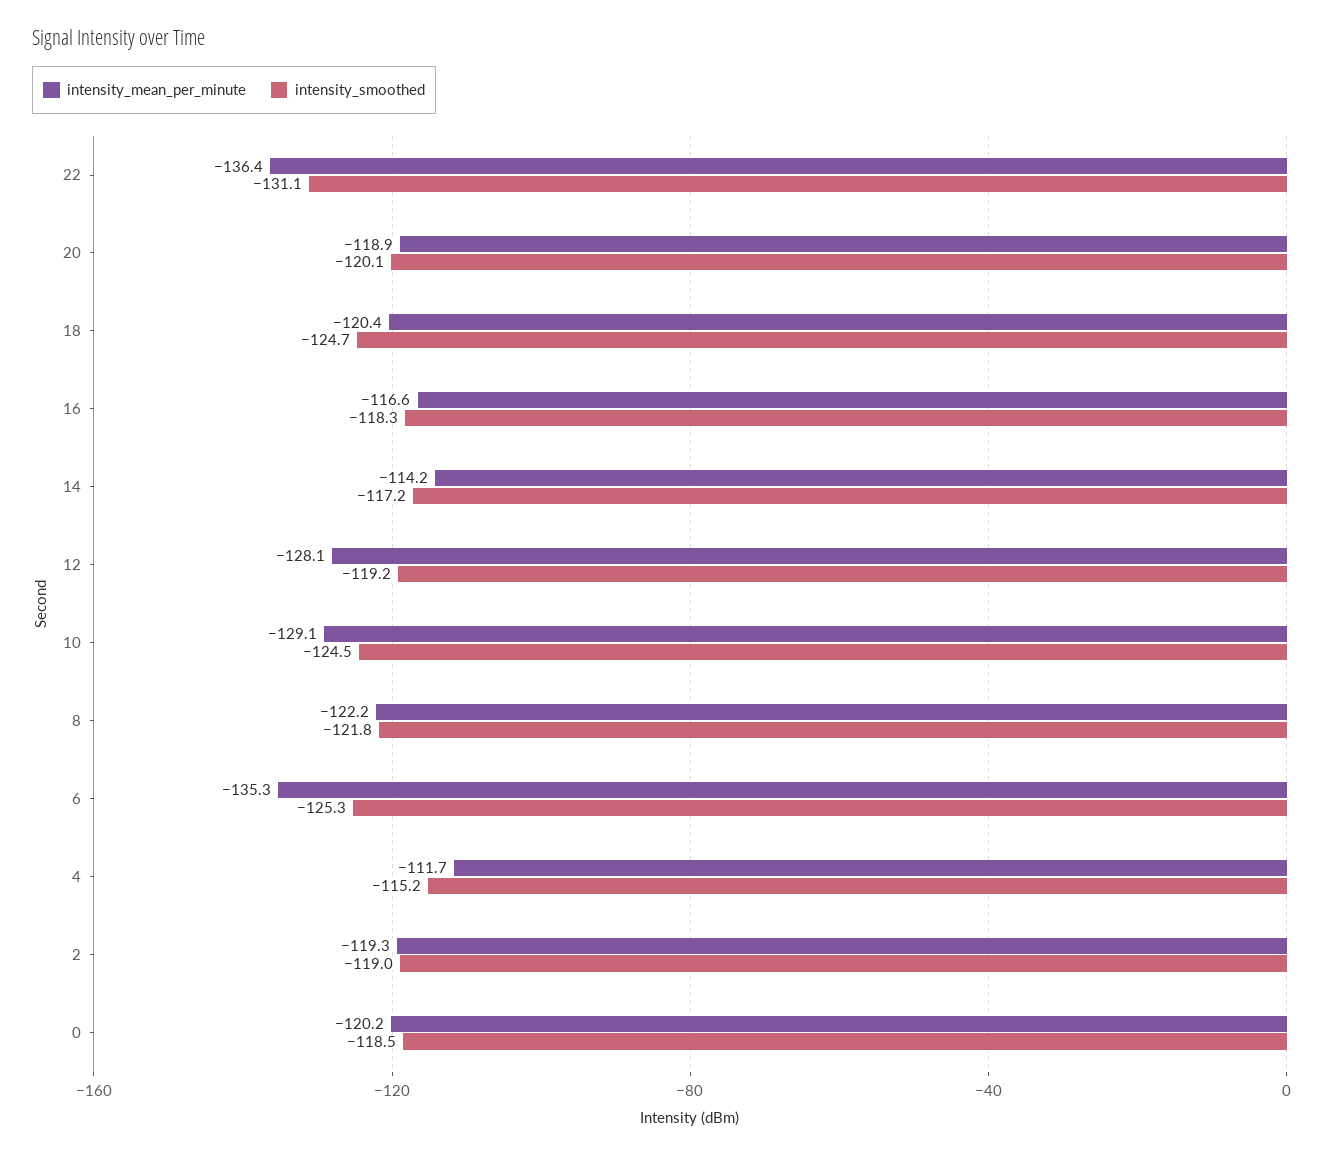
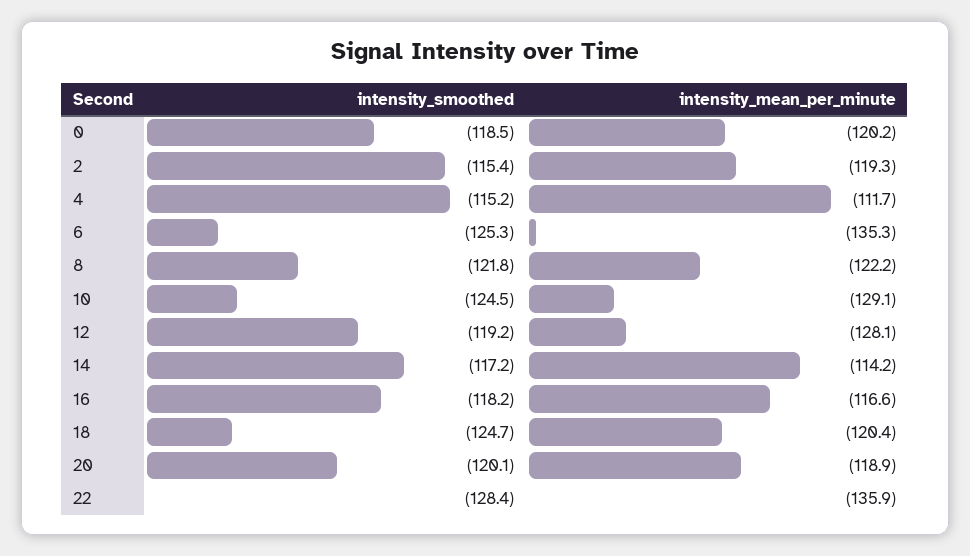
  {
    "intensity_mean_per_minute": {
-     "22": -136.4,
+     "22": -135.9,
      "20": -118.9,
      "18": -120.4,
      "16": -116.6,
      "14": -114.2,
      "12": -128.1,
      "10": -129.1,
      "8": -122.2,
      "6": -135.3,
      "4": -111.7,
      "2": -119.3,
      "0": -120.2
    },
    "intensity_smoothed": {
-     "22": -131.1,
+     "22": -128.4,
      "20": -120.1,
      "18": -124.7,
-     "16": -118.3,
+     "16": -118.2,
      "14": -117.2,
      "12": -119.2,
      "10": -124.5,
      "8": -121.8,
      "6": -125.3,
      "4": -115.2,
-     "2": -119,
+     "2": -115.4,
      "0": -118.5
    }
  }

